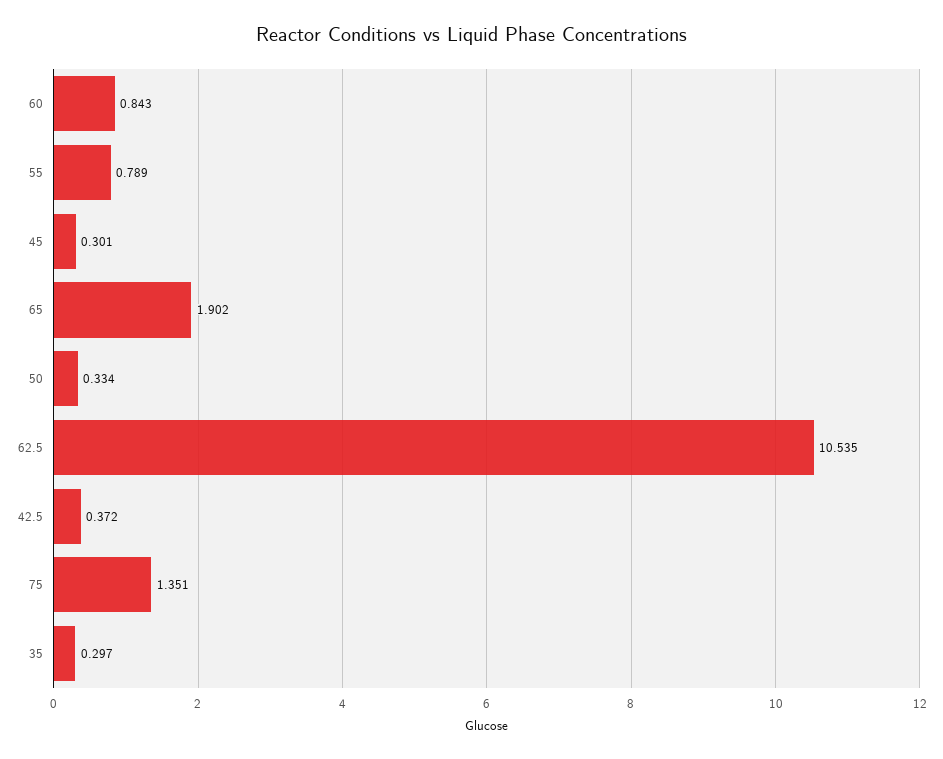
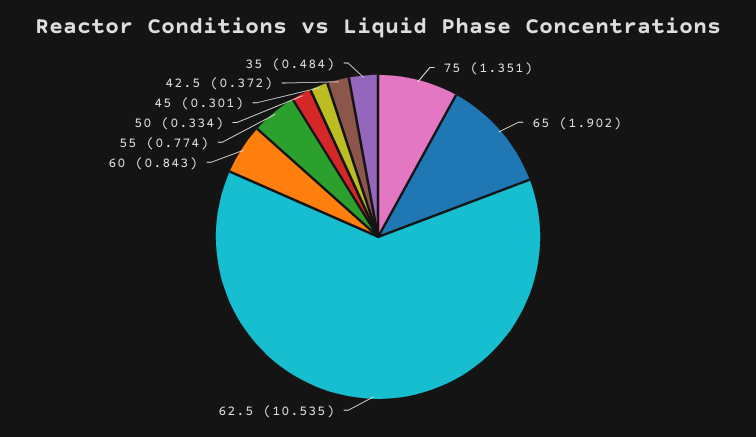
  {
    "60": 0.843,
-   "55": 0.789,
+   "55": 0.774,
    "45": 0.301,
    "65": 1.902,
    "50": 0.334,
    "62.5": 10.535,
    "42.5": 0.372,
    "75": 1.351,
-   "35": 0.297
+   "35": 0.484
  }

